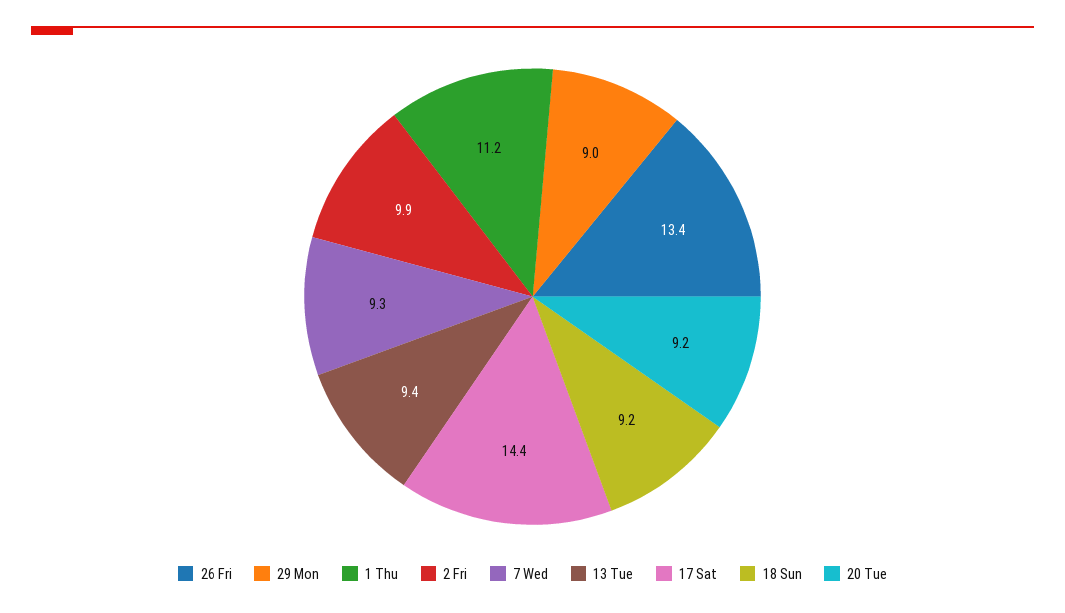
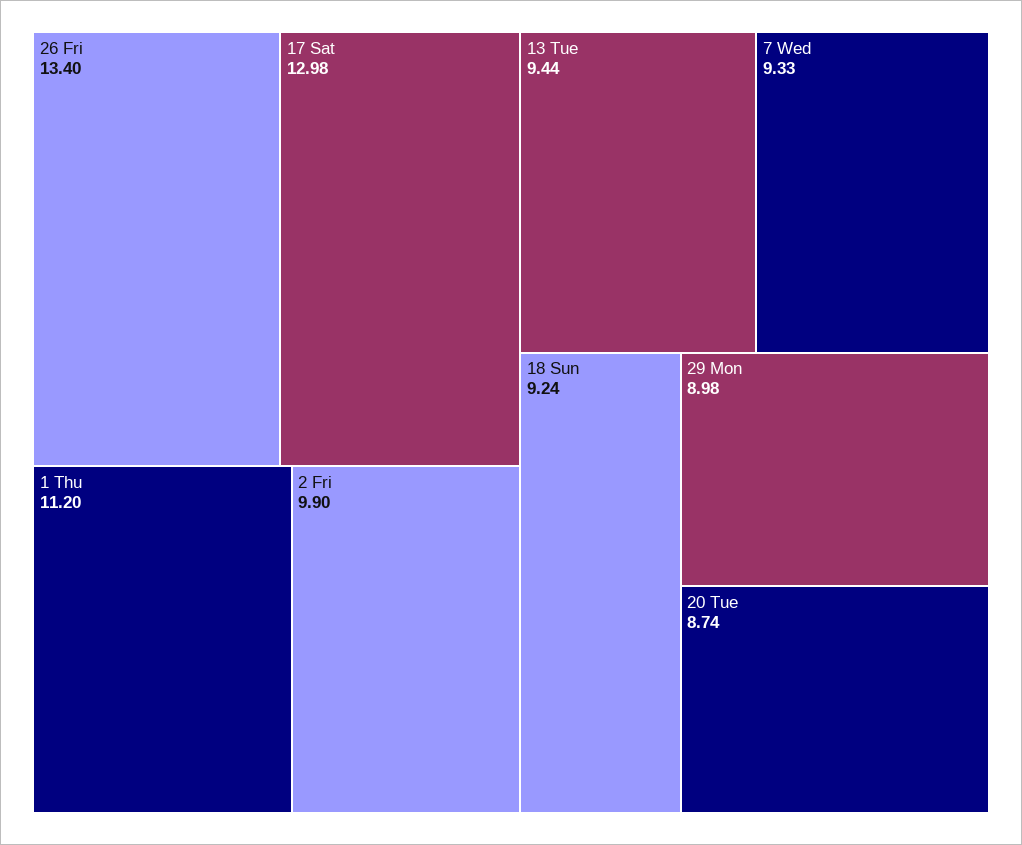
  {
    "26 Fri": 13.4,
    "29 Mon": 8.98,
    "1 Thu": 11.2,
    "2 Fri": 9.9,
    "7 Wed": 9.33,
    "13 Tue": 9.44,
-   "17 Sat": 14.4,
+   "17 Sat": 12.98,
    "18 Sun": 9.24,
-   "20 Tue": 9.2
+   "20 Tue": 8.74
  }

